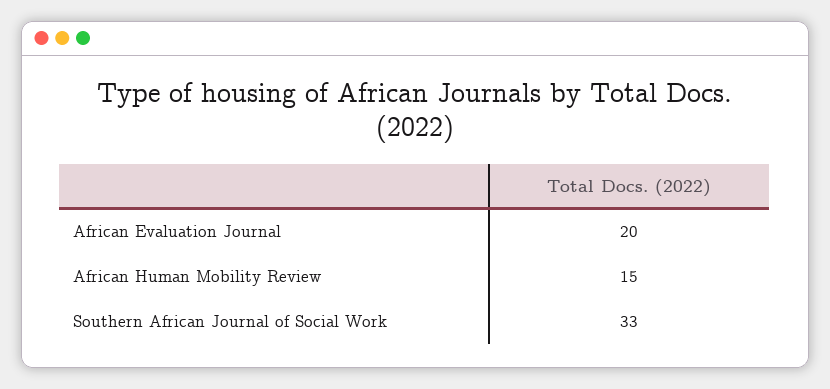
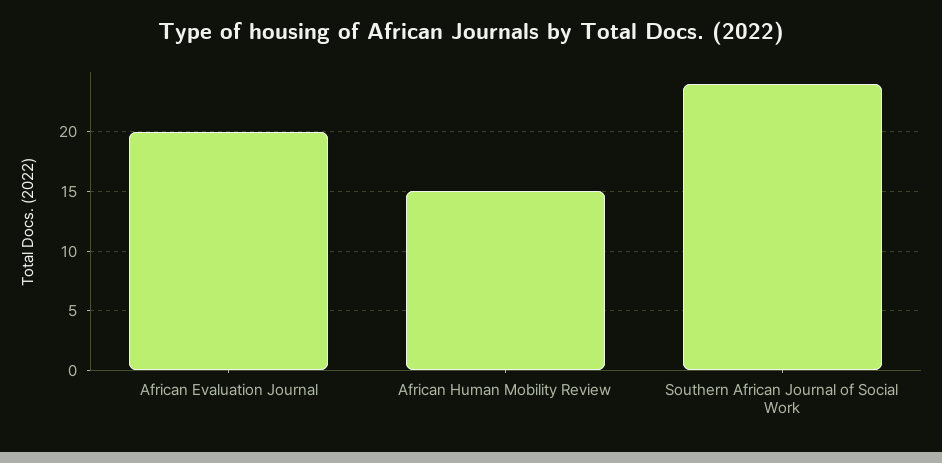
  {
    "African Evaluation Journal": 20,
    "African Human Mobility Review": 15,
-   "Southern African Journal of Social Work": 33
+   "Southern African Journal of Social Work": 24
  }

